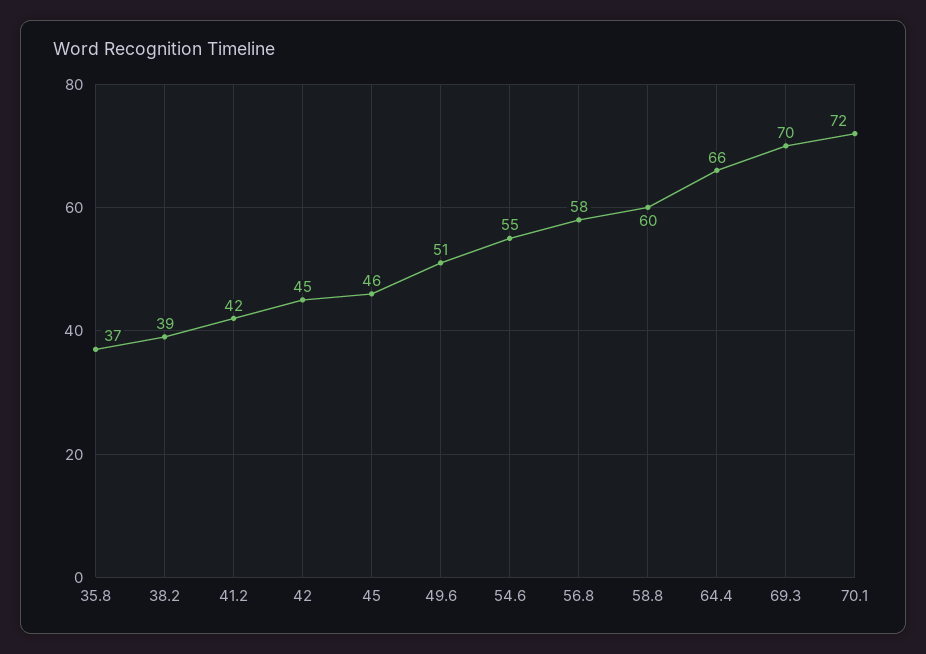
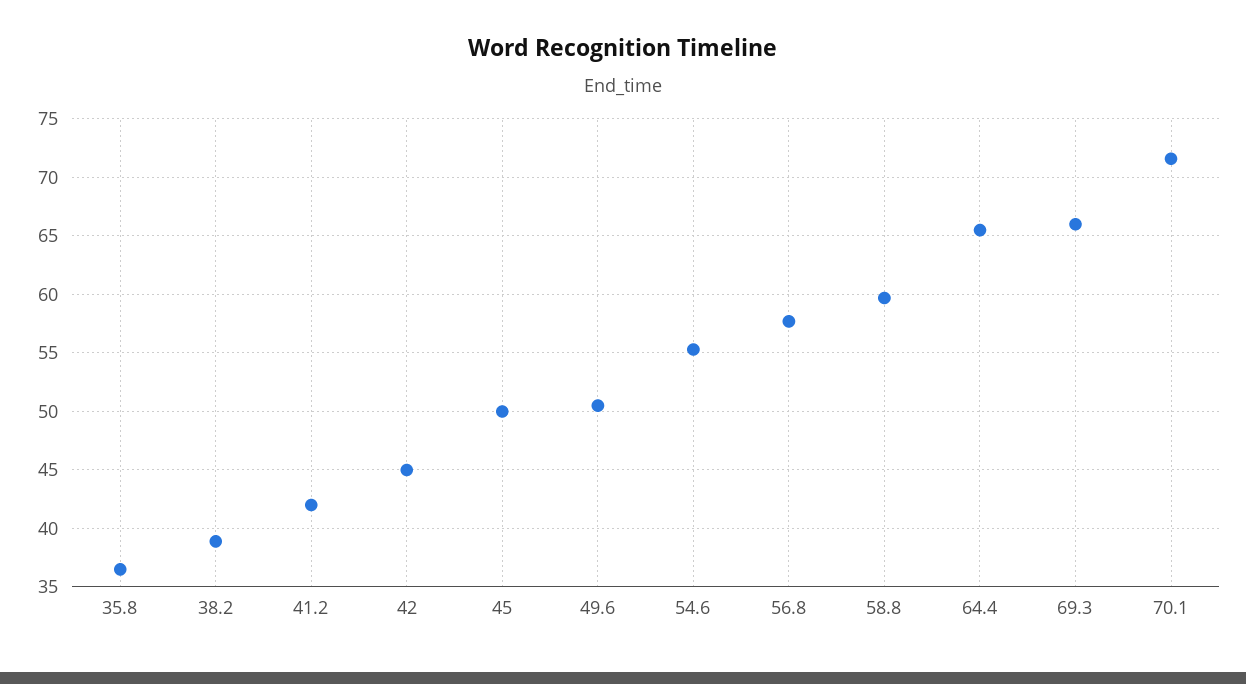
  {
    "35.8": 37,
    "38.2": 39,
    "41.2": 42,
    "42": 45,
-   "45": 46,
+   "45": 50,
    "49.6": 51,
    "54.6": 55,
    "56.8": 58,
    "58.8": 60,
    "64.4": 66,
-   "69.3": 70,
+   "69.3": 66,
    "70.1": 72
  }

